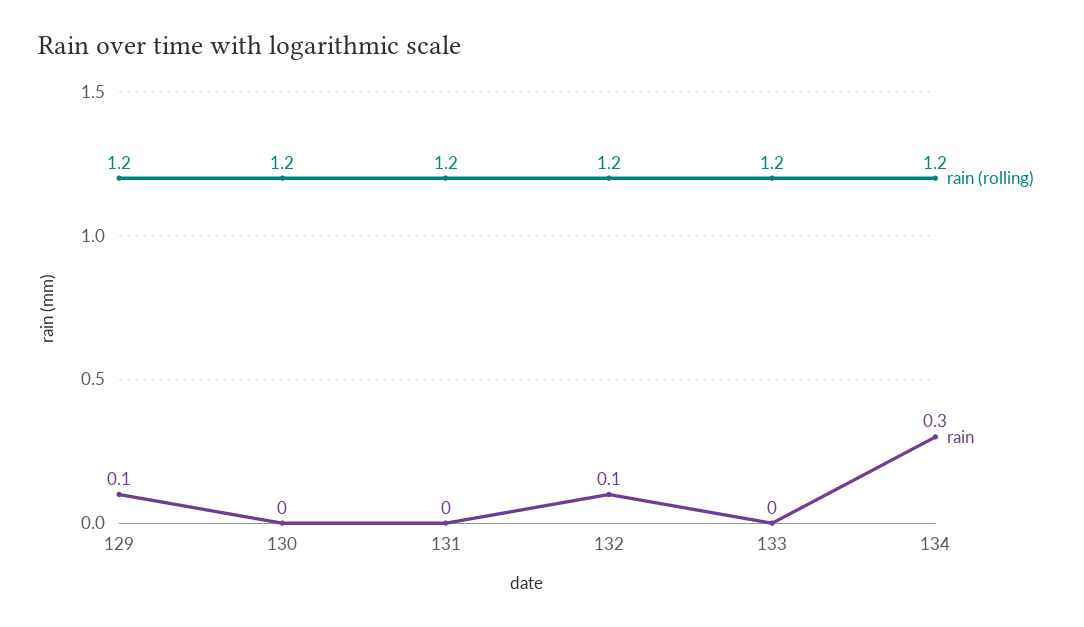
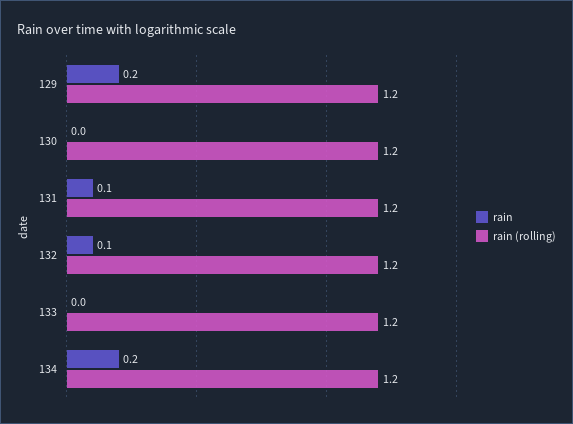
  {
    "rain (rolling)": {
      "129": 1.2,
      "130": 1.2,
      "131": 1.2,
      "132": 1.2,
      "133": 1.2,
      "134": 1.2
    },
    "rain": {
-     "129": 0.1,
+     "129": 0.2,
      "130": 0,
-     "131": 0,
+     "131": 0.1,
      "132": 0.1,
      "133": 0,
-     "134": 0.3
+     "134": 0.2
    }
  }

